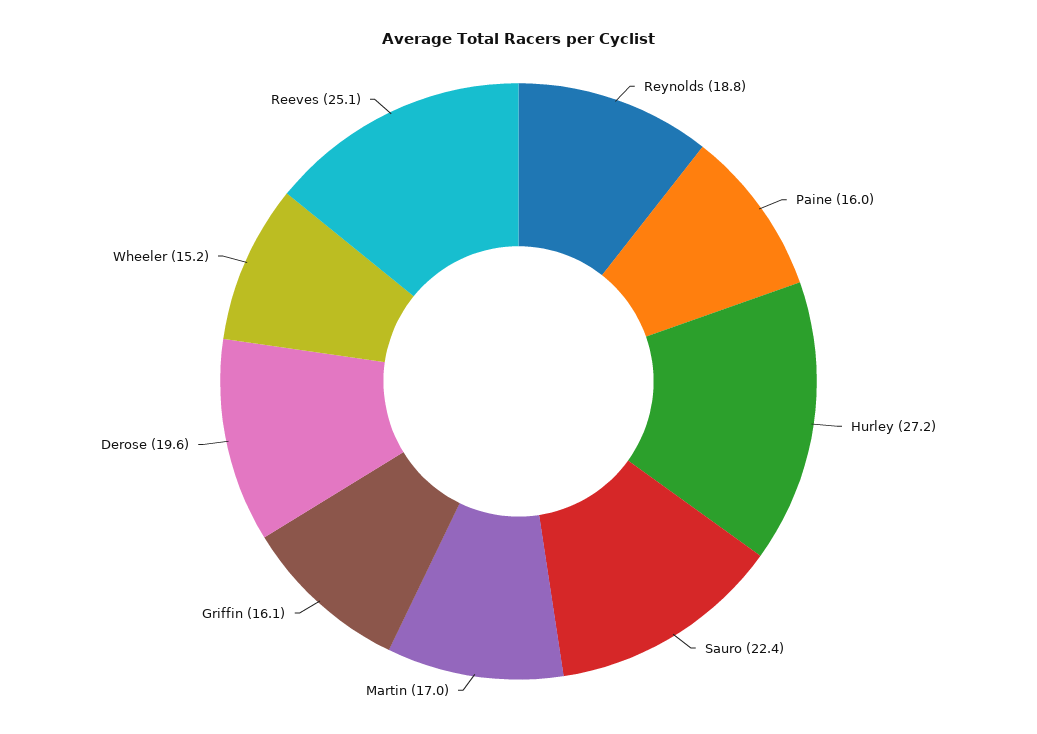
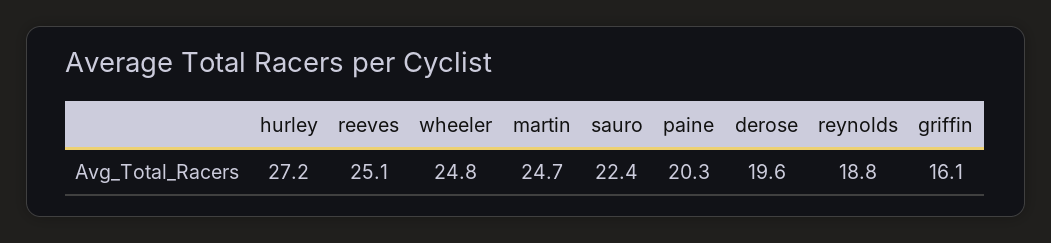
  {
    "Reynolds": 18.8,
-   "Paine": 16,
+   "Paine": 20.3,
    "Hurley": 27.2,
    "Sauro": 22.4,
-   "Martin": 17,
+   "Martin": 24.7,
    "Griffin": 16.1,
    "Derose": 19.6,
-   "Wheeler": 15.2,
+   "Wheeler": 24.8,
    "Reeves": 25.1
  }

